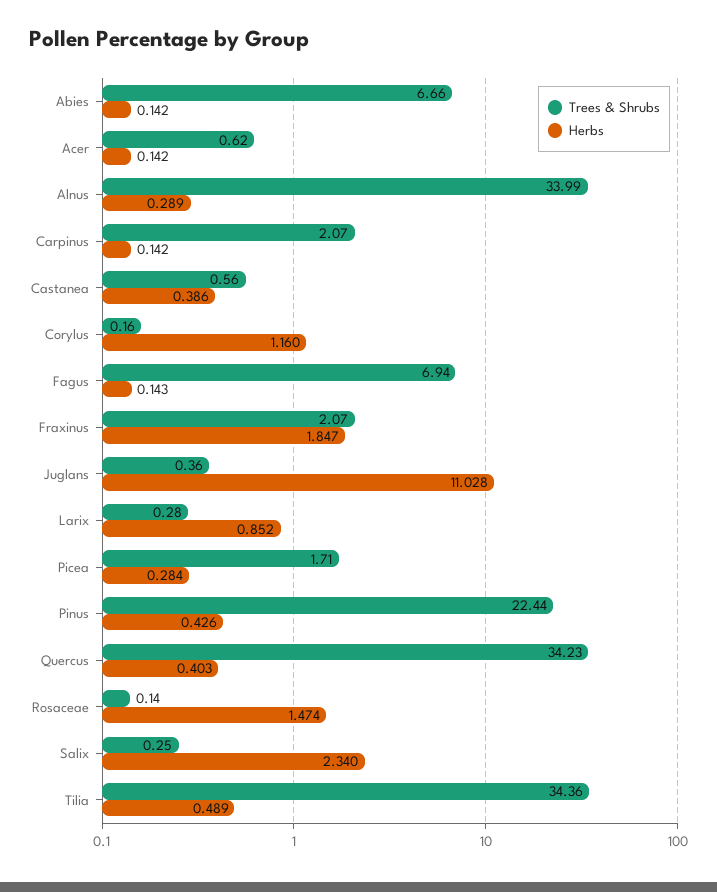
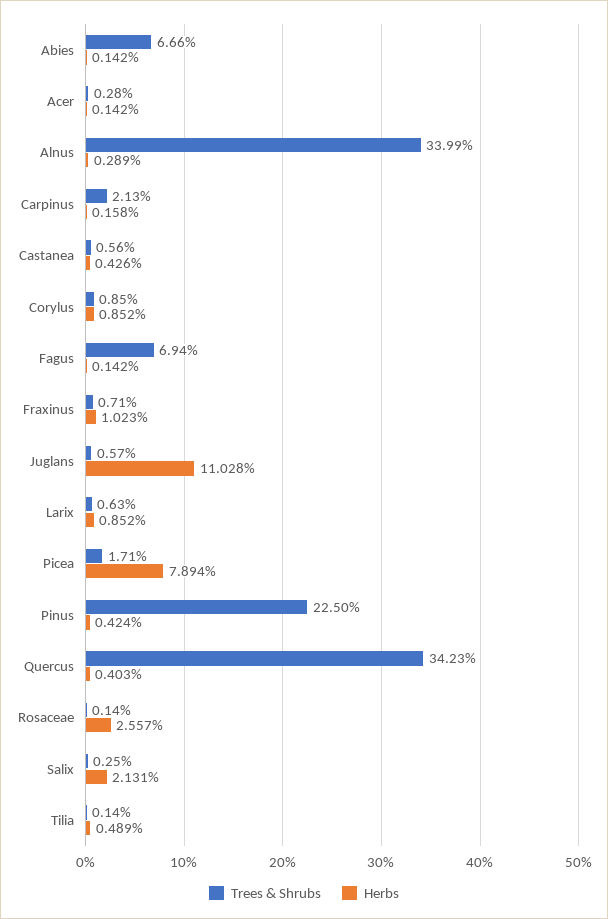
  {
    "Trees & Shrubs": {
      "Abies": 6.66,
-     "Acer": 0.62,
+     "Acer": 0.28,
      "Alnus": 33.99,
-     "Carpinus": 2.07,
+     "Carpinus": 2.13,
      "Castanea": 0.56,
-     "Corylus": 0.16,
+     "Corylus": 0.85,
      "Fagus": 6.94,
-     "Fraxinus": 2.07,
+     "Fraxinus": 0.71,
-     "Juglans": 0.36,
+     "Juglans": 0.57,
-     "Larix": 0.28,
+     "Larix": 0.63,
      "Picea": 1.71,
-     "Pinus": 22.44,
+     "Pinus": 22.5,
      "Quercus": 34.23,
      "Rosaceae": 0.14,
      "Salix": 0.25,
-     "Tilia": 34.36
+     "Tilia": 0.14
    },
    "Herbs": {
      "Abies": 0.142,
      "Acer": 0.142,
      "Alnus": 0.289,
-     "Carpinus": 0.142,
+     "Carpinus": 0.158,
-     "Castanea": 0.386,
+     "Castanea": 0.426,
-     "Corylus": 1.16,
+     "Corylus": 0.852,
-     "Fagus": 0.143,
+     "Fagus": 0.142,
-     "Fraxinus": 1.847,
+     "Fraxinus": 1.023,
      "Juglans": 11.028,
      "Larix": 0.852,
-     "Picea": 0.284,
+     "Picea": 7.894,
-     "Pinus": 0.426,
+     "Pinus": 0.424,
      "Quercus": 0.403,
-     "Rosaceae": 1.474,
+     "Rosaceae": 2.557,
-     "Salix": 2.34,
+     "Salix": 2.131,
      "Tilia": 0.489
    }
  }

